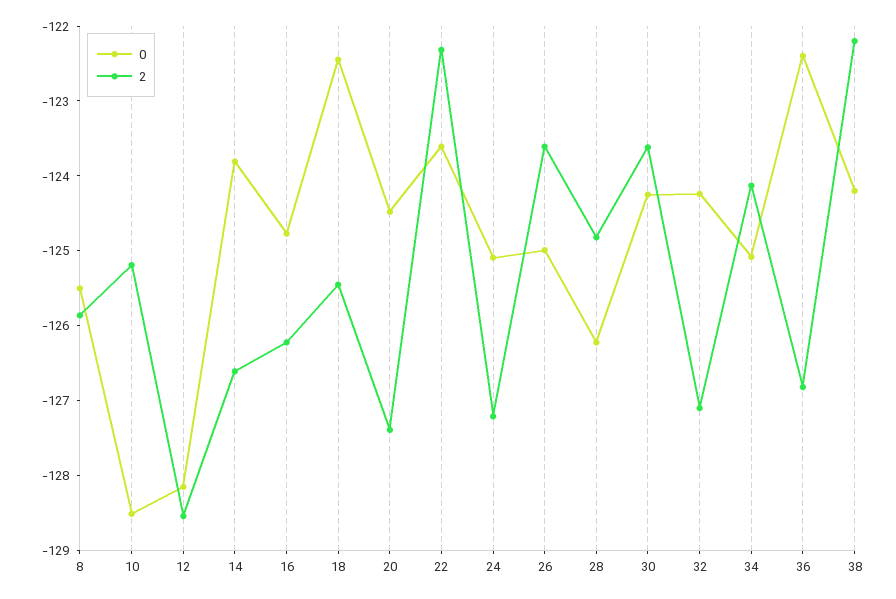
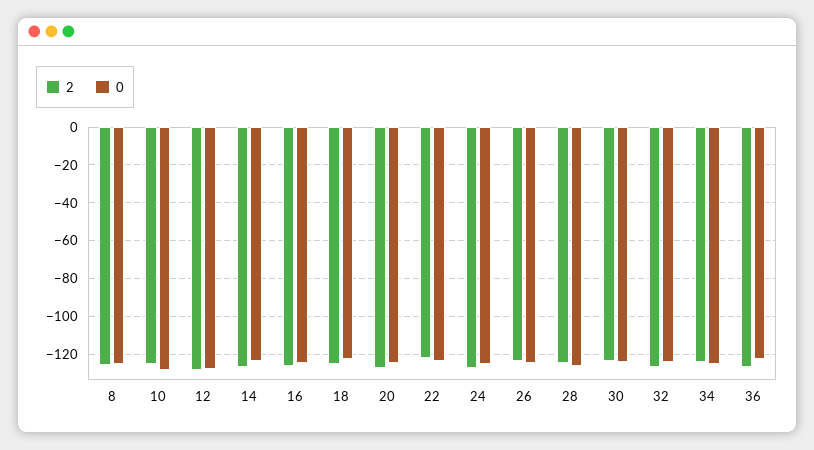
  {
    "0": {
      "8": -125.6,
      "10": -128.6,
      "12": -128.2,
      "14": -123.8,
      "16": -124.8,
      "18": -122.4,
      "20": -124.4,
      "22": -123.6,
      "24": -125,
      "26": -125,
      "28": -126.2,
      "30": -124.2,
      "32": -124.2,
      "34": -125,
-     "36": -122.4,
+     "36": -122.4
-     "38": -124.2
    },
    "2": {
      "8": -125.8,
      "10": -125.2,
      "12": -128.6,
      "14": -126.6,
      "16": -126.2,
      "18": -125.4,
      "20": -127.4,
      "22": -122.4,
      "24": -127.2,
      "26": -123.6,
      "28": -124.8,
      "30": -123.6,
      "32": -127.2,
      "34": -124.2,
-     "36": -126.8,
+     "36": -126.8
-     "38": -122.2
    }
  }

